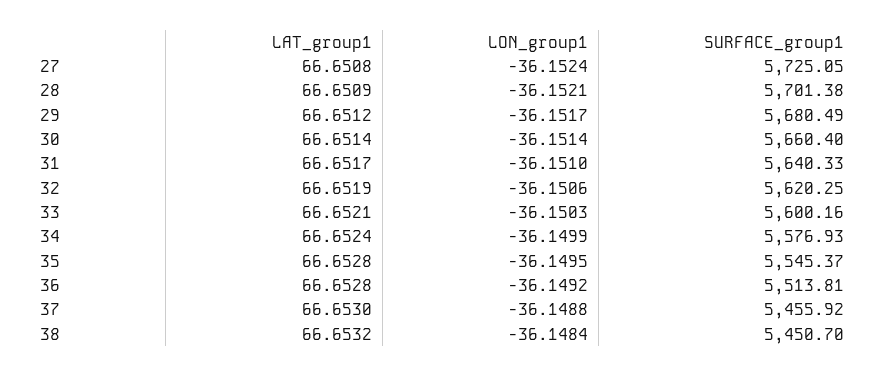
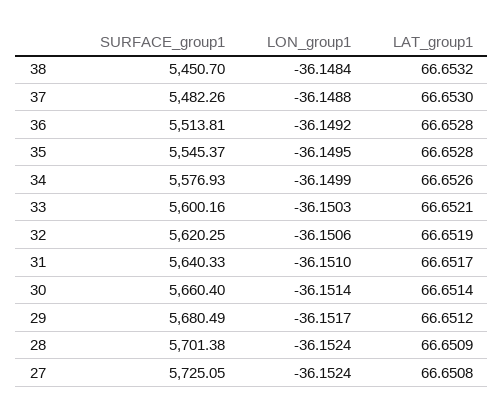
  {
    "LAT_group1": {
      "27": 66.6508,
      "28": 66.6509,
      "29": 66.6512,
      "30": 66.6514,
      "31": 66.6517,
      "32": 66.6519,
      "33": 66.6521,
-     "34": 66.6524,
+     "34": 66.6526,
      "35": 66.6528,
      "36": 66.6528,
      "37": 66.653,
      "38": 66.6532
    },
    "LON_group1": {
      "27": -36.1524,
-     "28": -36.1521,
+     "28": -36.1524,
      "29": -36.1517,
      "30": -36.1514,
      "31": -36.151,
      "32": -36.1506,
      "33": -36.1503,
      "34": -36.1499,
      "35": -36.1495,
      "36": -36.1492,
      "37": -36.1488,
      "38": -36.1484
    },
    "SURFACE_group1": {
      "27": 5725.05,
      "28": 5701.38,
      "29": 5680.49,
      "30": 5660.4,
      "31": 5640.33,
      "32": 5620.25,
      "33": 5600.16,
      "34": 5576.93,
      "35": 5545.37,
      "36": 5513.81,
-     "37": 5455.92,
+     "37": 5482.26,
      "38": 5450.7
    }
  }

